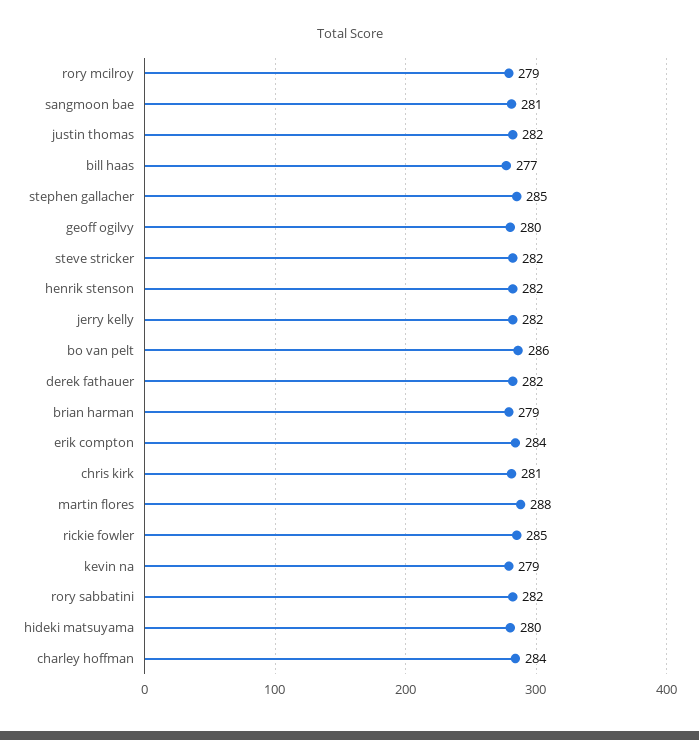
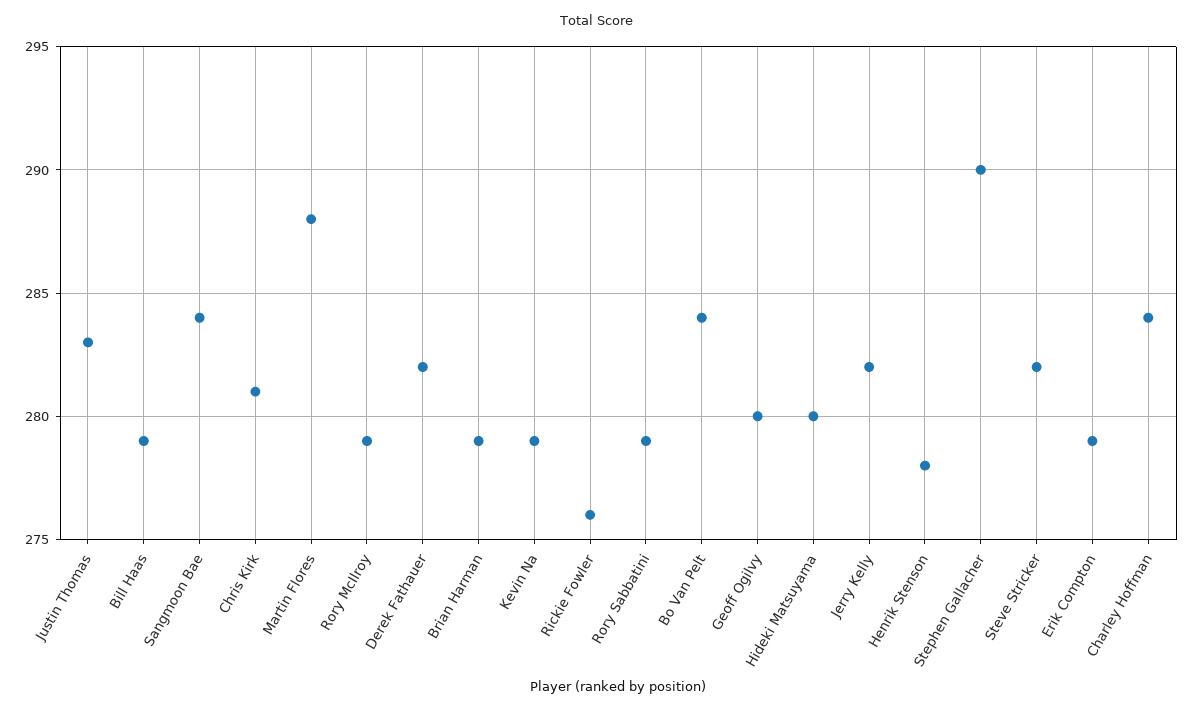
  {
    "rory mcilroy": 279,
-   "sangmoon bae": 281,
+   "sangmoon bae": 284,
-   "justin thomas": 282,
+   "justin thomas": 283,
-   "bill haas": 277,
+   "bill haas": 279,
-   "stephen gallacher": 285,
+   "stephen gallacher": 290,
    "geoff ogilvy": 280,
    "steve stricker": 282,
-   "henrik stenson": 282,
+   "henrik stenson": 278,
    "jerry kelly": 282,
-   "bo van pelt": 286,
+   "bo van pelt": 284,
    "derek fathauer": 282,
    "brian harman": 279,
-   "erik compton": 284,
+   "erik compton": 279,
    "chris kirk": 281,
    "martin flores": 288,
-   "rickie fowler": 285,
+   "rickie fowler": 276,
    "kevin na": 279,
-   "rory sabbatini": 282,
+   "rory sabbatini": 279,
    "hideki matsuyama": 280,
    "charley hoffman": 284
  }

